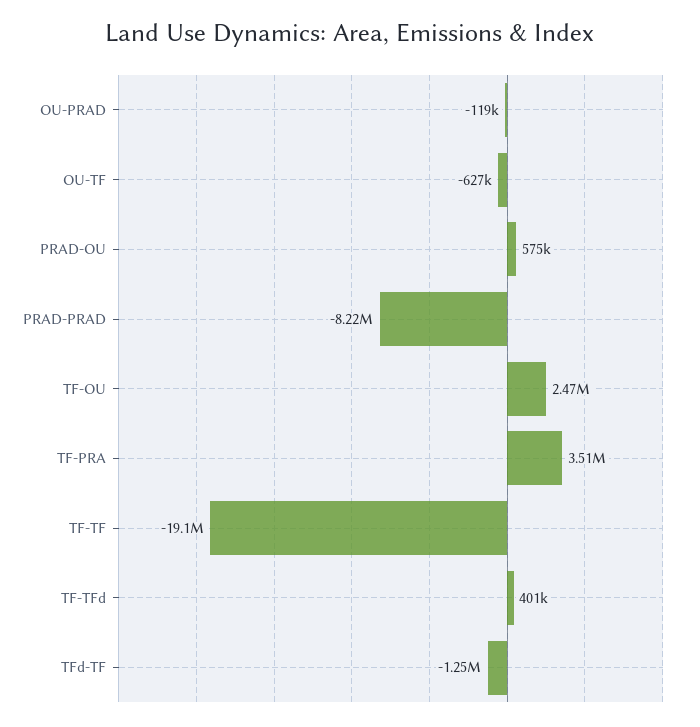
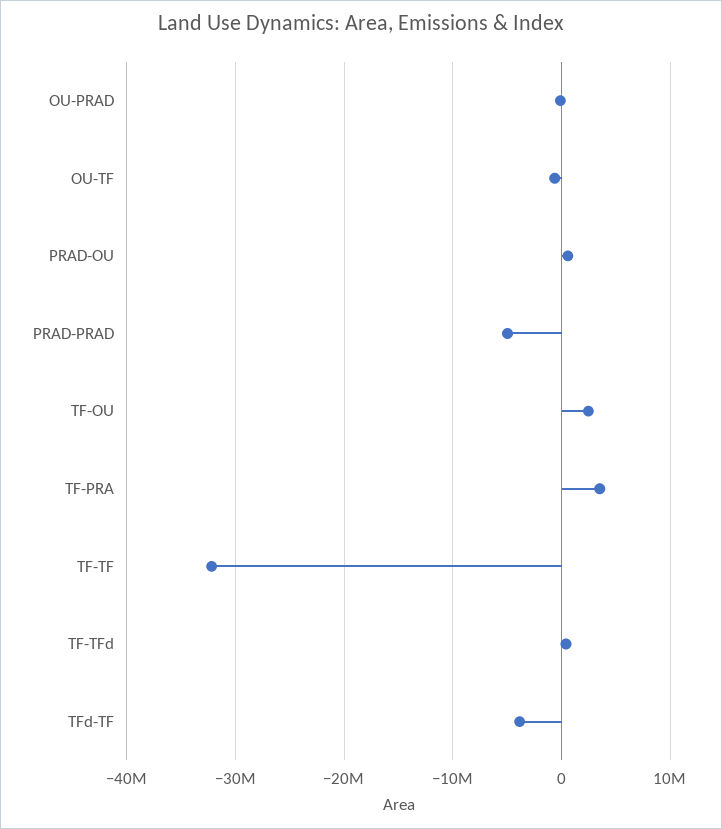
  {
    "OU-PRAD": -119000,
    "OU-TF": -627000,
    "PRAD-OU": 575000,
-   "PRAD-PRAD": -8220000,
+   "PRAD-PRAD": -5000000,
    "TF-OU": 2470000,
    "TF-PRA": 3510000,
-   "TF-TF": -19100000,
+   "TF-TF": -32000000,
    "TF-TFd": 401000,
-   "TFd-TF": -1250000
+   "TFd-TF": -4000000
  }

